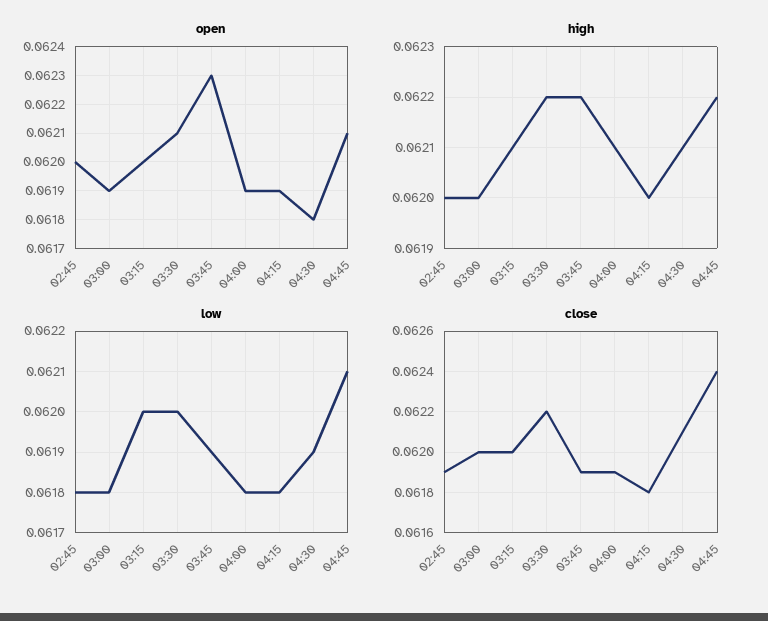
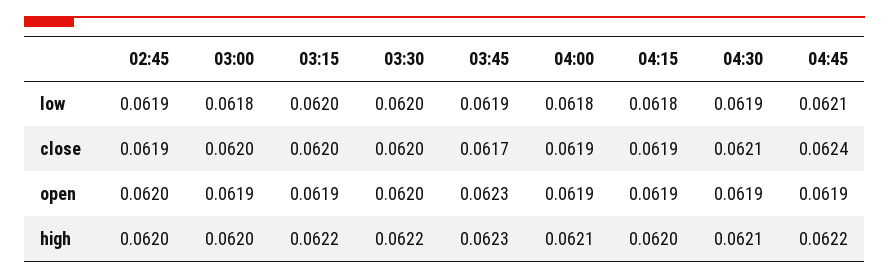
  {
    "open": {
      "02:45": 0.062,
      "03:00": 0.0619,
-     "03:15": 0.062,
+     "03:15": 0.0619,
-     "03:30": 0.0621,
+     "03:30": 0.062,
      "03:45": 0.0623,
      "04:00": 0.0619,
      "04:15": 0.0619,
-     "04:30": 0.0618,
+     "04:30": 0.0619,
-     "04:45": 0.0621
+     "04:45": 0.0619
    },
    "high": {
      "02:45": 0.062,
      "03:00": 0.062,
-     "03:15": 0.0621,
+     "03:15": 0.0622,
      "03:30": 0.0622,
-     "03:45": 0.0622,
+     "03:45": 0.0623,
      "04:00": 0.0621,
      "04:15": 0.062,
      "04:30": 0.0621,
      "04:45": 0.0622
    },
    "low": {
-     "02:45": 0.0618,
+     "02:45": 0.0619,
      "03:00": 0.0618,
      "03:15": 0.062,
      "03:30": 0.062,
      "03:45": 0.0619,
      "04:00": 0.0618,
      "04:15": 0.0618,
      "04:30": 0.0619,
      "04:45": 0.0621
    },
    "close": {
      "02:45": 0.0619,
      "03:00": 0.062,
      "03:15": 0.062,
-     "03:30": 0.0622,
+     "03:30": 0.062,
-     "03:45": 0.0619,
+     "03:45": 0.0617,
      "04:00": 0.0619,
-     "04:15": 0.0618,
+     "04:15": 0.0619,
      "04:30": 0.0621,
      "04:45": 0.0624
    }
  }

